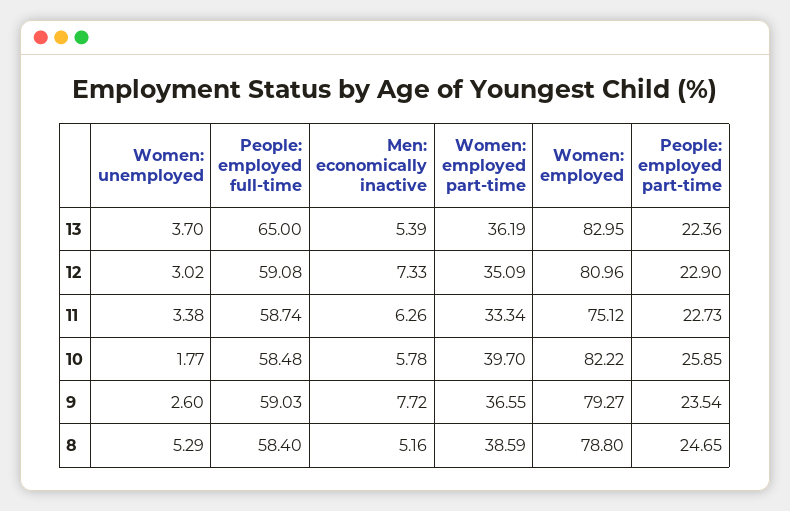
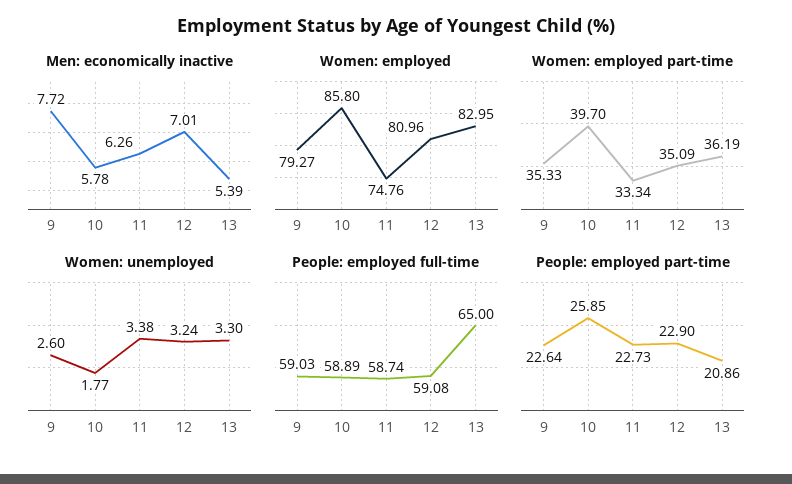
  {
    "Women: unemployed": {
-     "13": 3.7,
+     "13": 3.3,
-     "12": 3.02,
+     "12": 3.24,
      "11": 3.38,
      "10": 1.77,
-     "9": 2.6,
+     "9": 2.6
-     "8": 5.29
    },
    "People: employed full-time": {
      "13": 65,
      "12": 59.08,
      "11": 58.74,
-     "10": 58.48,
+     "10": 58.89,
-     "9": 59.03,
+     "9": 59.03
-     "8": 58.4
    },
    "Men: economically inactive": {
      "13": 5.39,
-     "12": 7.33,
+     "12": 7.01,
      "11": 6.26,
      "10": 5.78,
-     "9": 7.72,
+     "9": 7.72
-     "8": 5.16
    },
    "Women: employed part-time": {
      "13": 36.19,
      "12": 35.09,
      "11": 33.34,
      "10": 39.7,
-     "9": 36.55,
+     "9": 35.33
-     "8": 38.59
    },
    "Women: employed": {
      "13": 82.95,
      "12": 80.96,
-     "11": 75.12,
+     "11": 74.76,
-     "10": 82.22,
+     "10": 85.8,
-     "9": 79.27,
+     "9": 79.27
-     "8": 78.8
    },
    "People: employed part-time": {
-     "13": 22.36,
+     "13": 20.86,
      "12": 22.9,
      "11": 22.73,
      "10": 25.85,
-     "9": 23.54,
+     "9": 22.64
-     "8": 24.65
    }
  }

